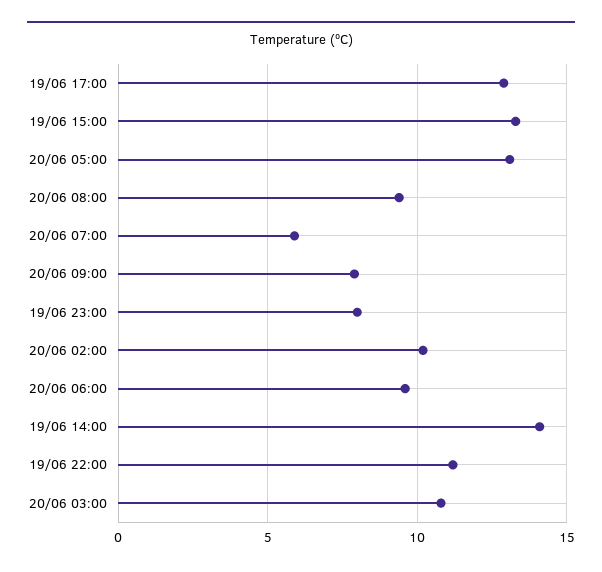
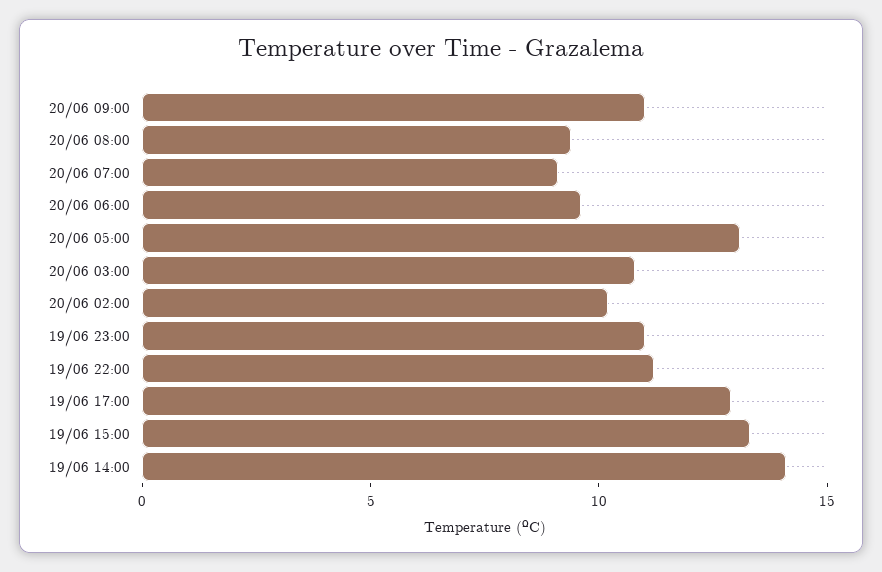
  {
    "19/06 17:00": 13,
    "19/06 15:00": 13.5,
    "20/06 05:00": 13,
    "20/06 08:00": 9.5,
-   "20/06 07:00": 6,
+   "20/06 07:00": 9,
-   "20/06 09:00": 8,
+   "20/06 09:00": 11,
-   "19/06 23:00": 8,
+   "19/06 23:00": 11,
    "20/06 02:00": 10,
    "20/06 06:00": 9.5,
    "19/06 14:00": 14,
    "19/06 22:00": 11,
    "20/06 03:00": 11
  }

